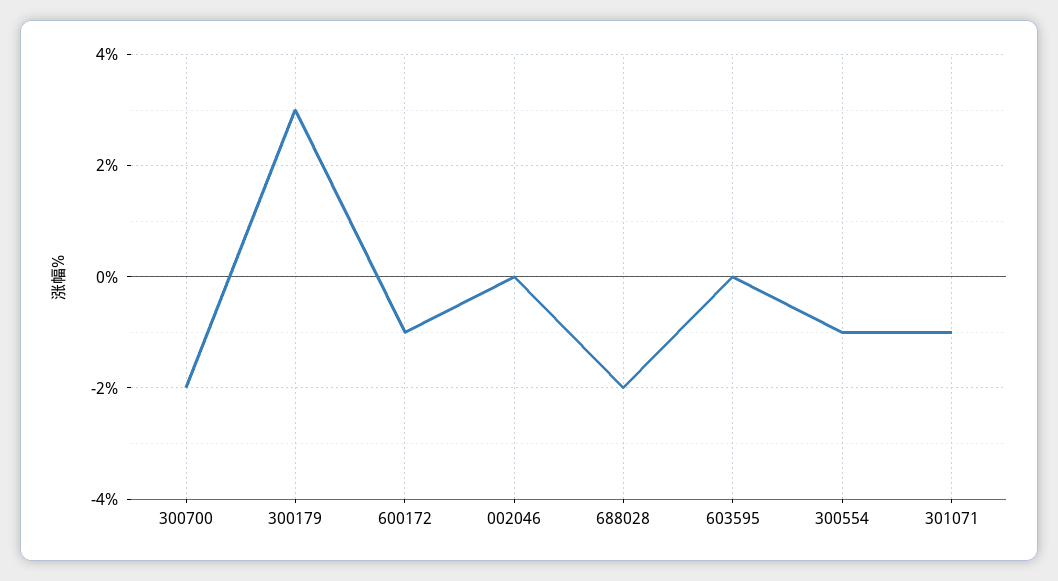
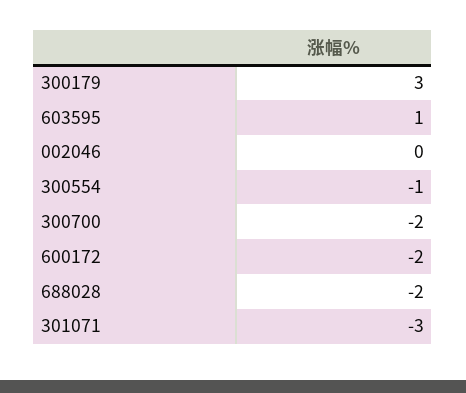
  {
    "300700": -2,
    "300179": 3,
-   "600172": -1,
+   "600172": -2,
    "002046": 0,
    "688028": -2,
-   "603595": 0,
+   "603595": 1,
    "300554": -1,
-   "301071": -1
+   "301071": -3
  }

